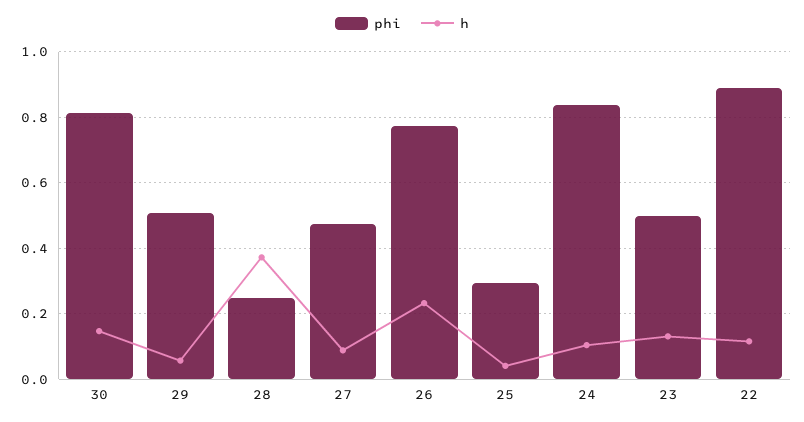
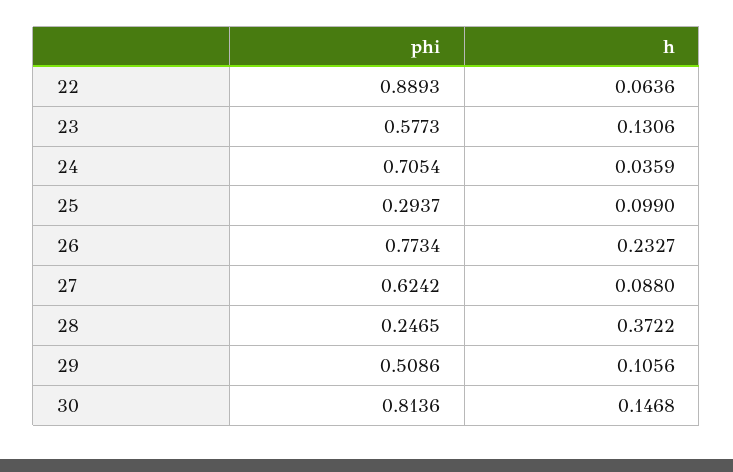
  {
    "phi": {
      "30": 0.8136,
      "29": 0.5086,
      "28": 0.2465,
-     "27": 0.48,
+     "27": 0.6242,
      "26": 0.7734,
      "25": 0.2937,
-     "24": 0.84,
+     "24": 0.7054,
-     "23": 0.5,
+     "23": 0.5773,
      "22": 0.8893
    },
    "h": {
      "30": 0.1468,
-     "29": 0.06,
+     "29": 0.1056,
      "28": 0.3722,
      "27": 0.088,
      "26": 0.2327,
-     "25": 0.04,
+     "25": 0.099,
-     "24": 0.1,
+     "24": 0.0359,
      "23": 0.1306,
-     "22": 0.12
+     "22": 0.0636
    }
  }

